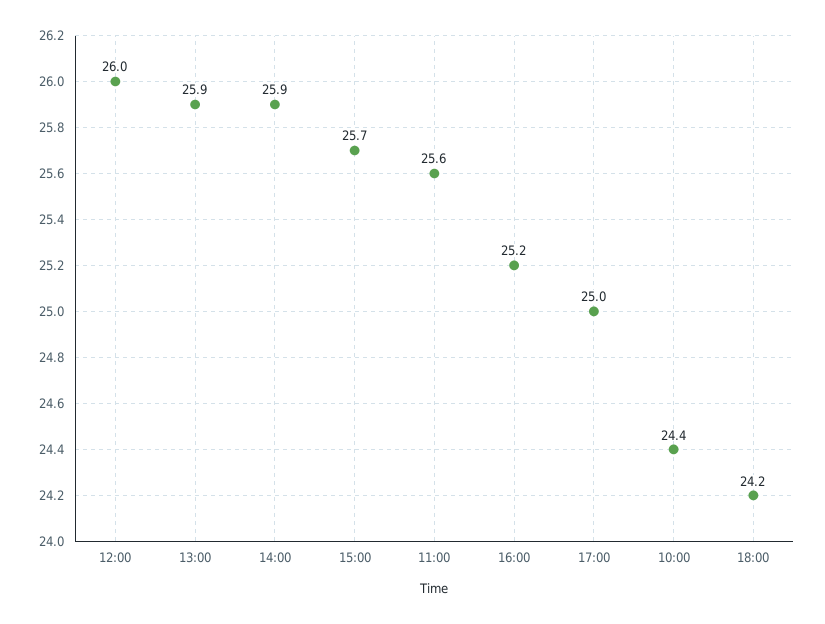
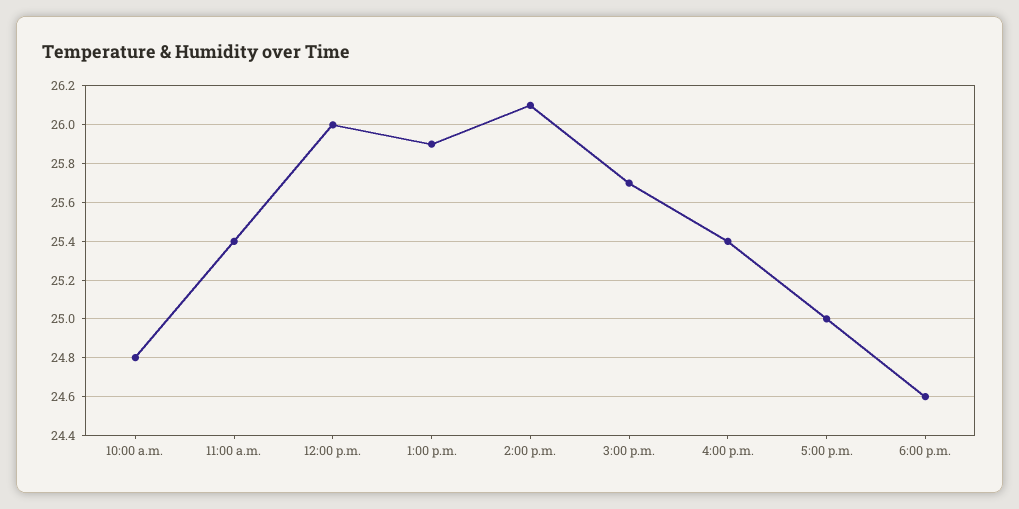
  {
    "12:00": 26,
    "13:00": 25.9,
-   "14:00": 25.9,
+   "14:00": 26.1,
    "15:00": 25.7,
-   "11:00": 25.6,
+   "11:00": 25.4,
-   "16:00": 25.2,
+   "16:00": 25.4,
    "17:00": 25,
-   "10:00": 24.4,
+   "10:00": 24.8,
-   "18:00": 24.2
+   "18:00": 24.6
  }

